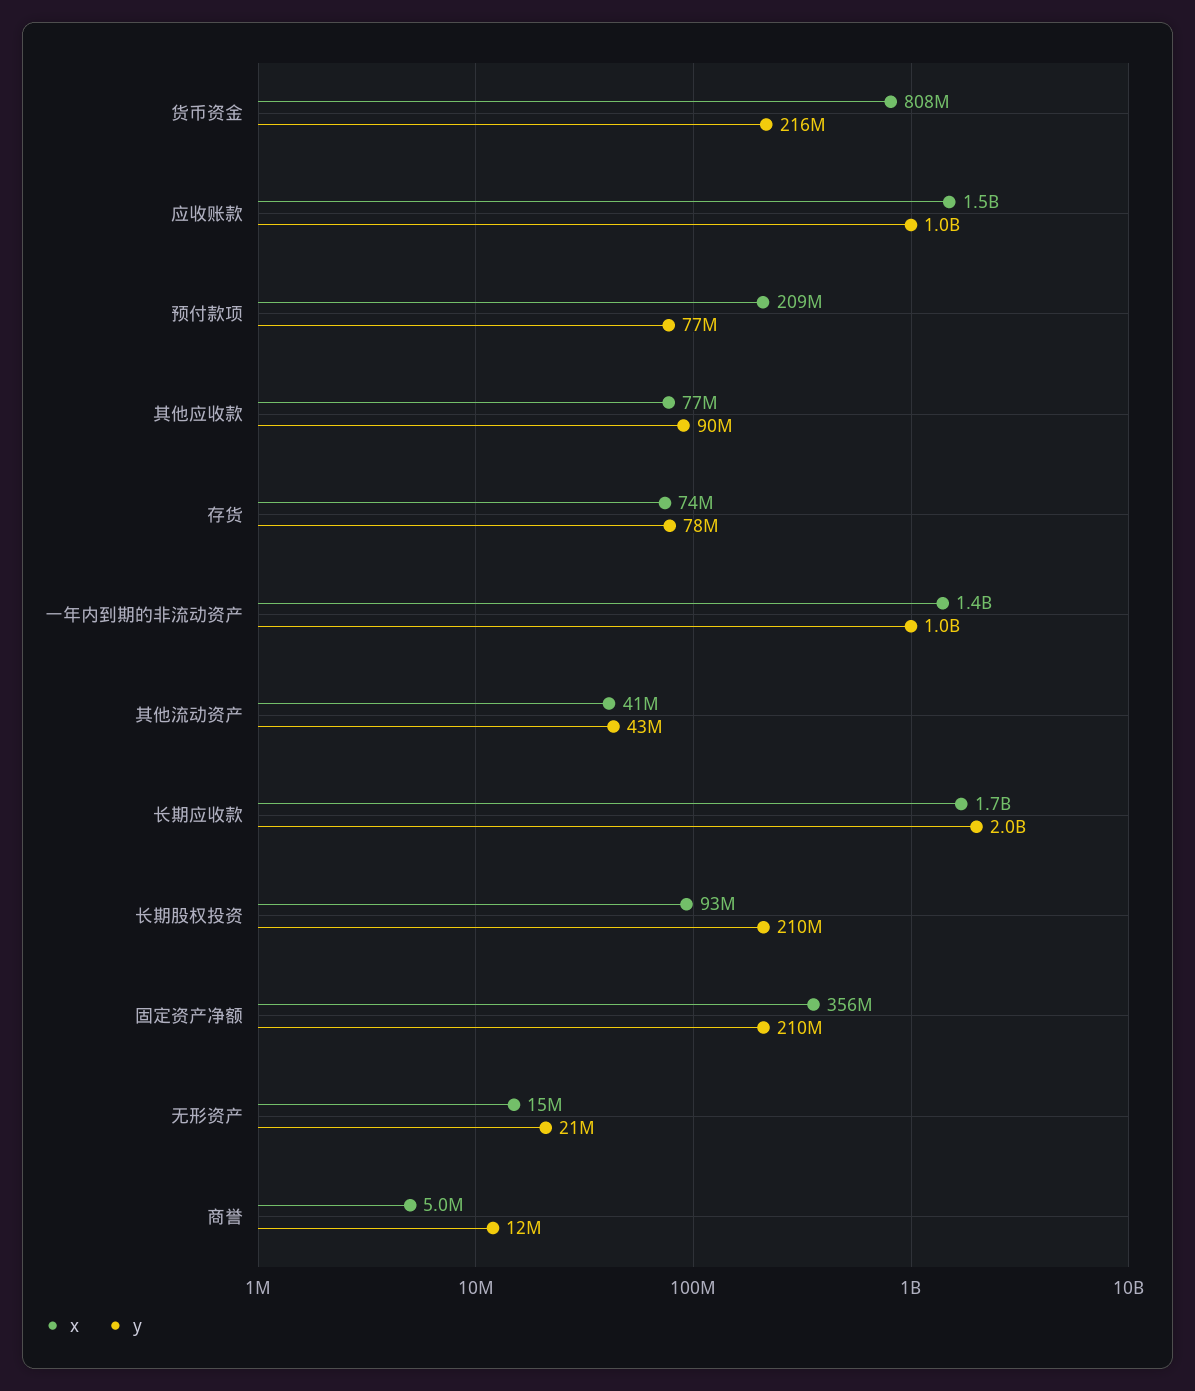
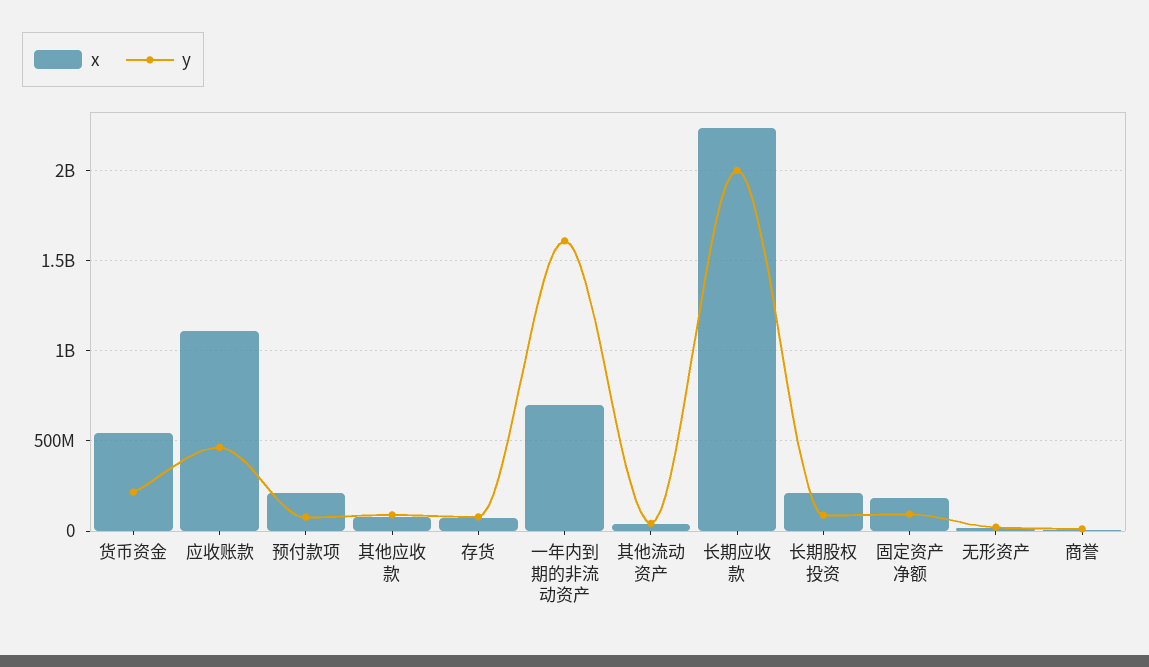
  {
    "x": {
-     "货币资金": 808000000,
+     "货币资金": 550000000,
-     "应收账款": 1500000000,
+     "应收账款": 1100000000,
      "预付款项": 209000000,
      "其他应收款": 77000000,
      "存货": 74000000,
-     "一年内到期的非流动资产": 1400000000,
+     "一年内到期的非流动资产": 700000000,
      "其他流动资产": 41000000,
-     "长期应收款": 1700000000,
+     "长期应收款": 2250000000,
-     "长期股权投资": 93000000,
+     "长期股权投资": 200000000,
-     "固定资产净额": 356000000,
+     "固定资产净额": 200000000,
      "无形资产": 15000000,
      "商誉": 5000000
    },
    "y": {
      "货币资金": 216000000,
-     "应收账款": 1000000000,
+     "应收账款": 450000000,
      "预付款项": 77000000,
      "其他应收款": 90000000,
      "存货": 78000000,
-     "一年内到期的非流动资产": 1000000000,
+     "一年内到期的非流动资产": 1600000000,
      "其他流动资产": 43000000,
      "长期应收款": 2000000000,
-     "长期股权投资": 210000000,
+     "长期股权投资": 100000000,
-     "固定资产净额": 210000000,
+     "固定资产净额": 100000000,
      "无形资产": 21000000,
      "商誉": 12000000
    }
  }

